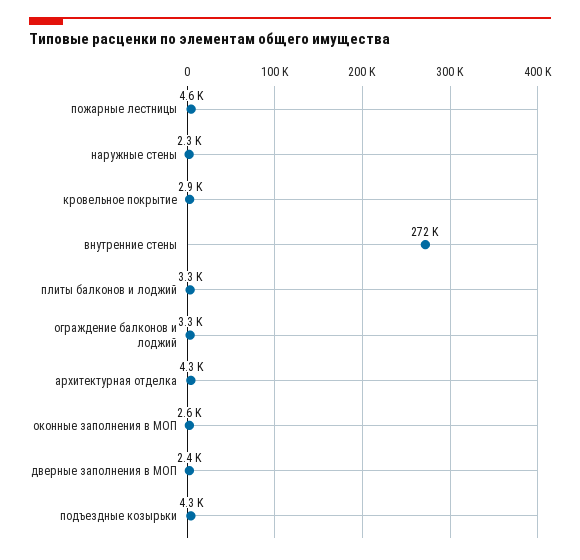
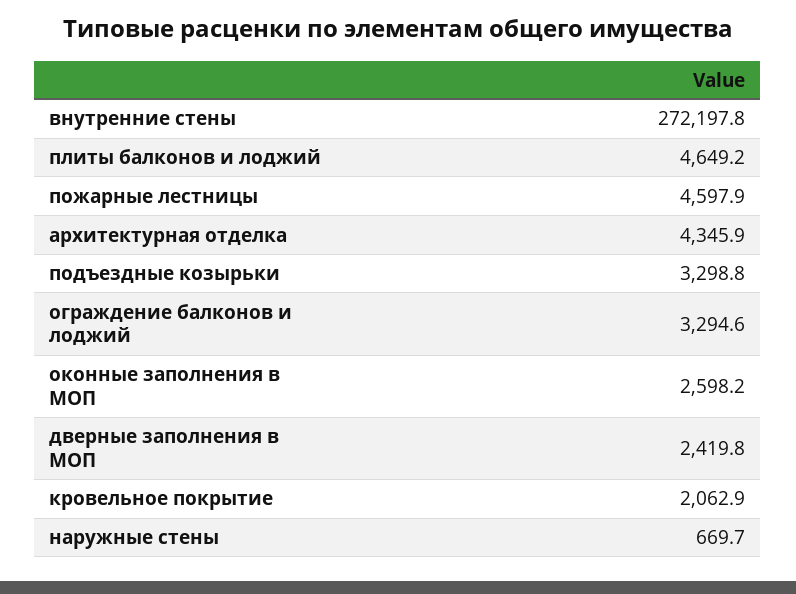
  {
    "пожарные лестницы": 4597.9,
-   "наружные стены": 2300,
+   "наружные стены": 669.7,
-   "кровельное покрытие": 2900,
+   "кровельное покрытие": 2062.9,
    "внутренние стены": 272197.8,
-   "плиты балконов и лоджий": 3300,
+   "плиты балконов и лоджий": 4649.2,
    "ограждение балконов и лоджий": 3294.6,
    "архитектурная отделка": 4345.9,
    "оконные заполнения в МОП": 2598.2,
    "дверные заполнения в МОП": 2419.8,
-   "подъездные козырьки": 4300
+   "подъездные козырьки": 3298.8
  }

